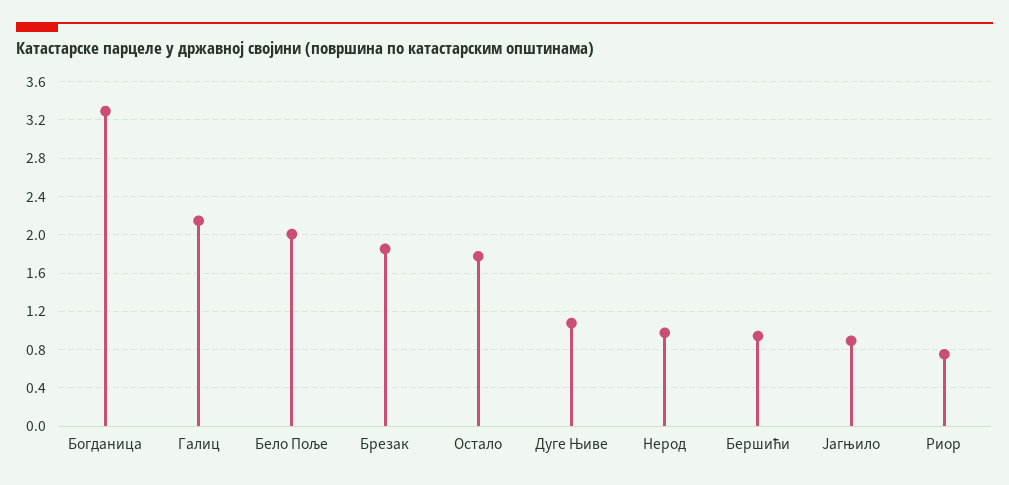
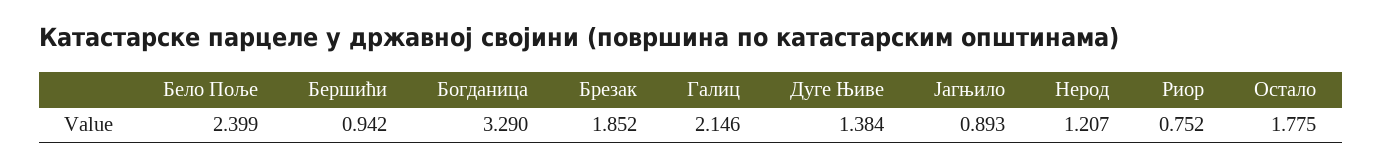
  {
    "Богданица": 3.29,
    "Галиц": 2.146,
-   "Бело Поље": 2,
+   "Бело Поље": 2.399,
    "Брезак": 1.852,
    "Остало": 1.775,
-   "Дуге Њиве": 1.1,
+   "Дуге Њиве": 1.384,
-   "Нерод": 1,
+   "Нерод": 1.207,
    "Бершићи": 0.942,
    "Јагњило": 0.893,
    "Риор": 0.752
  }

